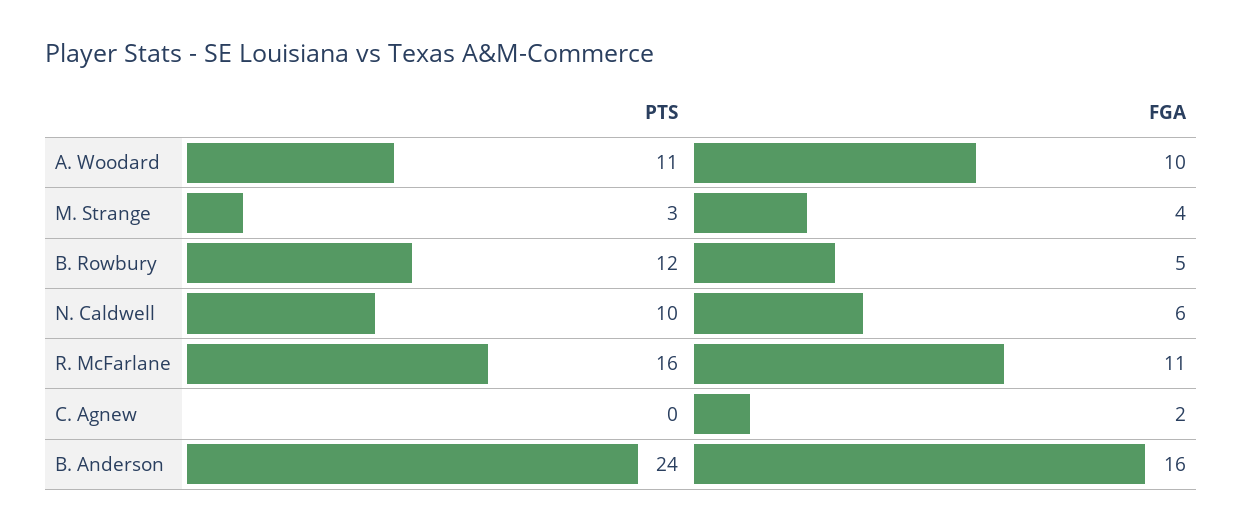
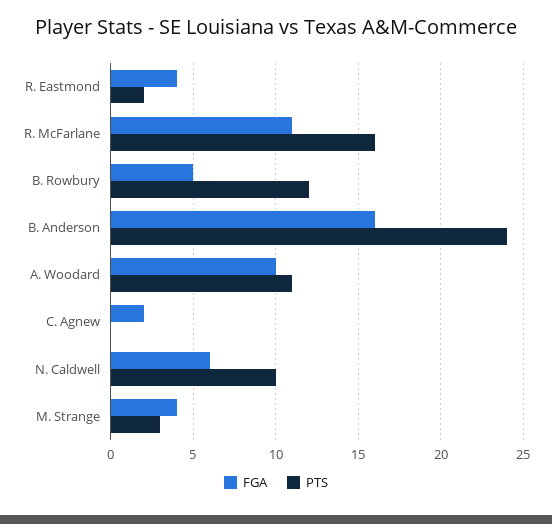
  {
    "PTS": {
      "A. Woodard": 11,
      "M. Strange": 3,
      "B. Rowbury": 12,
      "N. Caldwell": 10,
      "R. McFarlane": 16,
      "C. Agnew": 0,
-     "B. Anderson": 24
+     "B. Anderson": 24,
+     "R. Eastmond": 2
    },
    "FGA": {
      "A. Woodard": 10,
      "M. Strange": 4,
      "B. Rowbury": 5,
      "N. Caldwell": 6,
      "R. McFarlane": 11,
      "C. Agnew": 2,
-     "B. Anderson": 16
+     "B. Anderson": 16,
+     "R. Eastmond": 4
    }
  }

